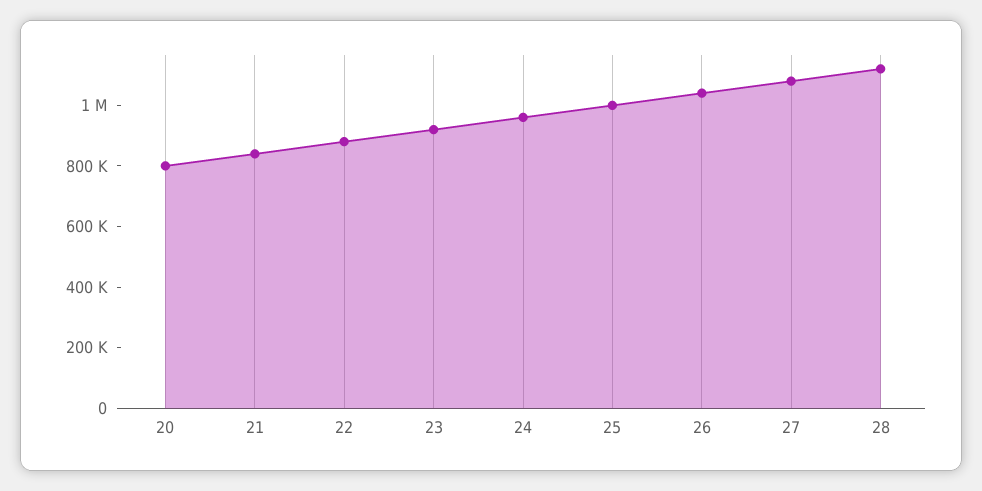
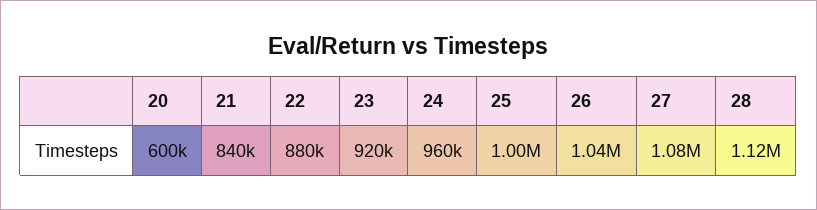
  {
-   "20": 800000,
+   "20": 600000,
    "21": 840000,
    "22": 880000,
    "23": 920000,
    "24": 960000,
    "25": 1000000,
    "26": 1040000,
    "27": 1080000,
    "28": 1120000
  }

